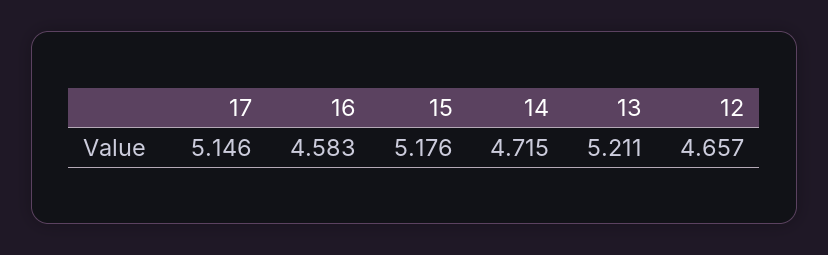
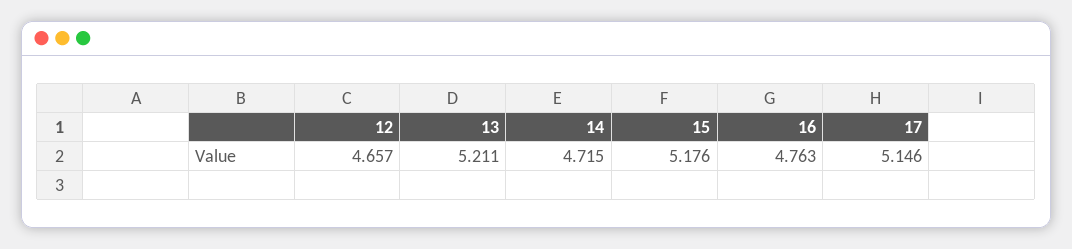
  {
    "17": 5.146,
-   "16": 4.583,
+   "16": 4.763,
    "15": 5.176,
    "14": 4.715,
    "13": 5.211,
    "12": 4.657
  }

